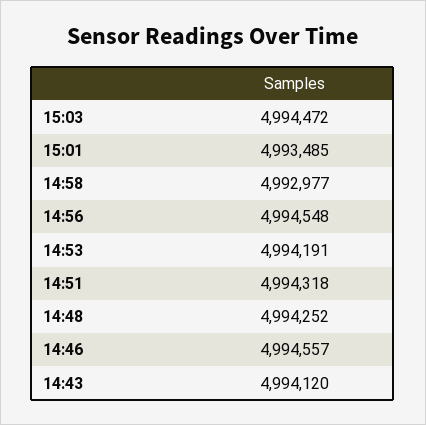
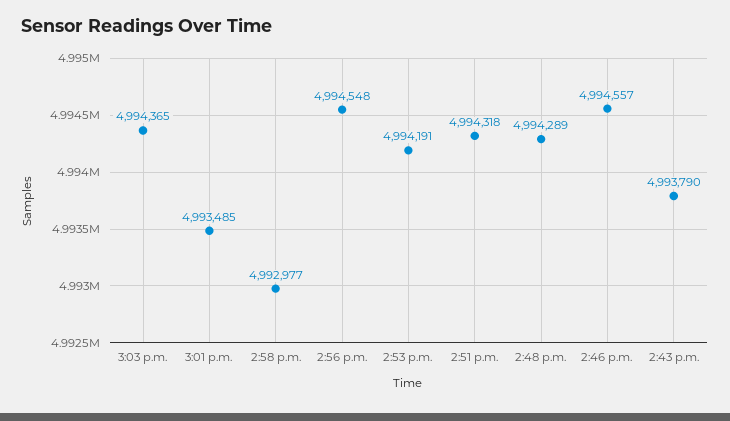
  {
-   "15:03": 4994472,
+   "15:03": 4994365,
    "15:01": 4993485,
    "14:58": 4992977,
    "14:56": 4994548,
    "14:53": 4994191,
    "14:51": 4994318,
-   "14:48": 4994252,
+   "14:48": 4994289,
    "14:46": 4994557,
-   "14:43": 4994120
+   "14:43": 4993790
  }

